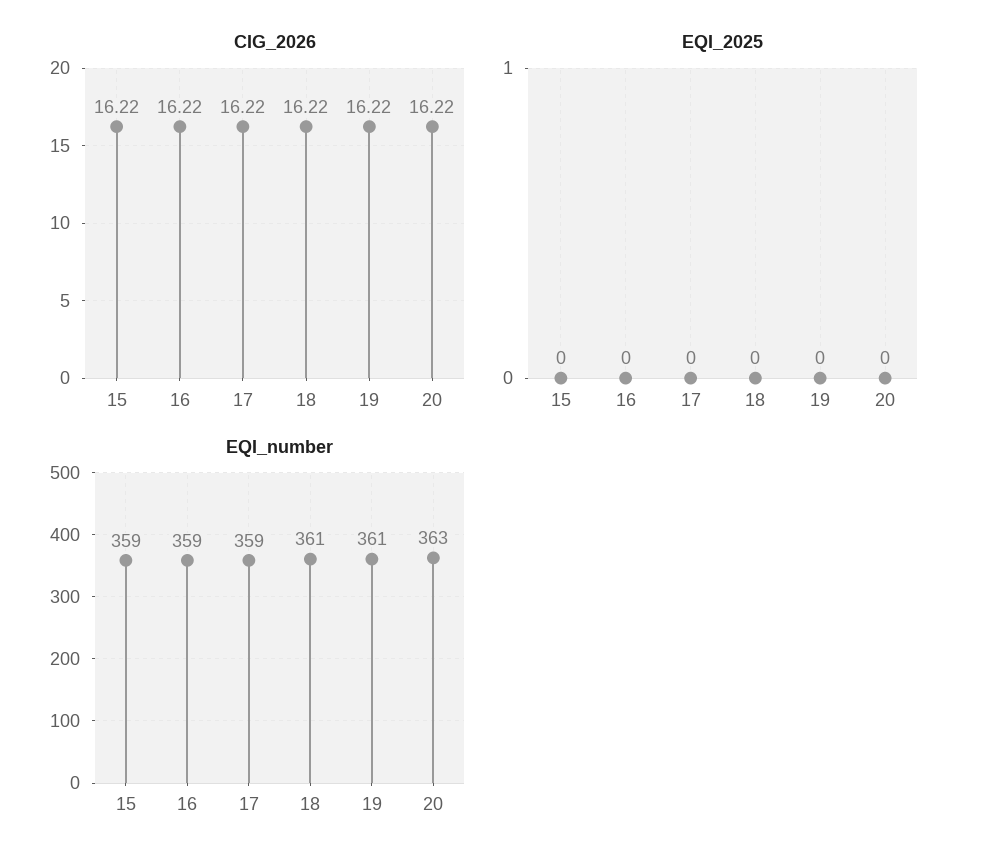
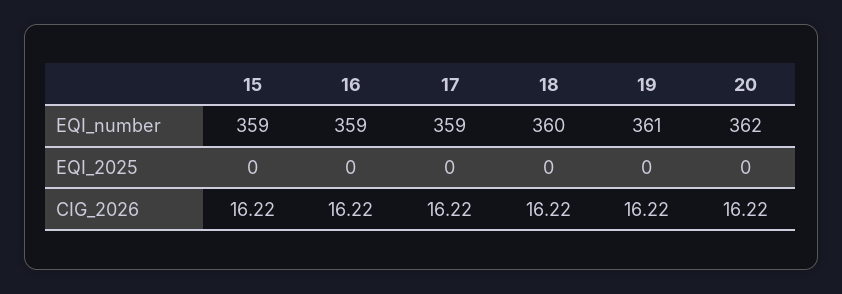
  {
    "CIG_2026": {
      "15": 16.22,
      "16": 16.22,
      "17": 16.22,
      "18": 16.22,
      "19": 16.22,
      "20": 16.22
    },
    "EQI_2025": {
      "15": 0,
      "16": 0,
      "17": 0,
      "18": 0,
      "19": 0,
      "20": 0
    },
    "EQI_number": {
      "15": 359,
      "16": 359,
      "17": 359,
-     "18": 361,
+     "18": 360,
      "19": 361,
-     "20": 363
+     "20": 362
    }
  }

